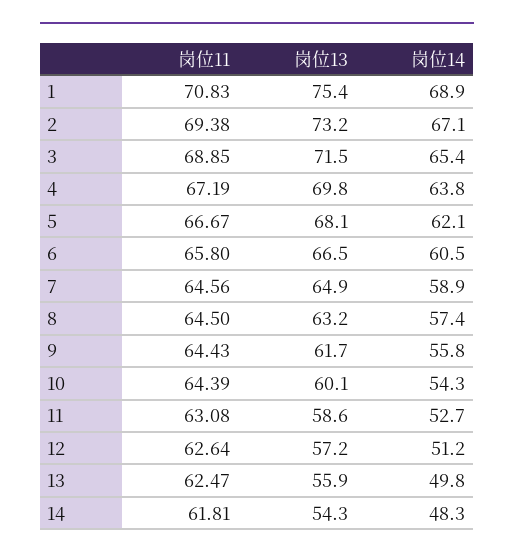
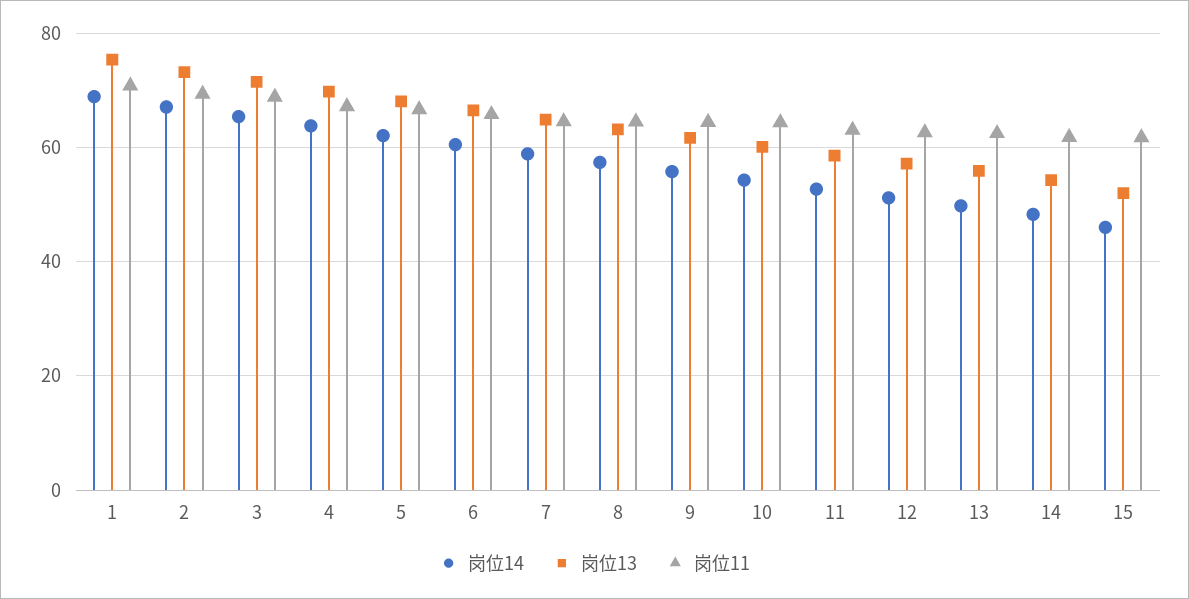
  {
    "岗位11": {
      "1": 70.83,
      "2": 69.38,
      "3": 68.85,
      "4": 67.19,
      "5": 66.67,
      "6": 65.8,
      "7": 64.56,
      "8": 64.5,
      "9": 64.43,
      "10": 64.39,
      "11": 63.08,
      "12": 62.64,
      "13": 62.47,
-     "14": 61.81
+     "14": 61.81,
+     "15": 62
    },
    "岗位13": {
      "1": 75.4,
      "2": 73.2,
      "3": 71.5,
      "4": 69.8,
      "5": 68.1,
      "6": 66.5,
      "7": 64.9,
      "8": 63.2,
      "9": 61.7,
      "10": 60.1,
      "11": 58.6,
      "12": 57.2,
      "13": 55.9,
-     "14": 54.3
+     "14": 54.3,
+     "15": 52
    },
    "岗位14": {
      "1": 68.9,
      "2": 67.1,
      "3": 65.4,
      "4": 63.8,
      "5": 62.1,
      "6": 60.5,
      "7": 58.9,
      "8": 57.4,
      "9": 55.8,
      "10": 54.3,
      "11": 52.7,
      "12": 51.2,
      "13": 49.8,
-     "14": 48.3
+     "14": 48.3,
+     "15": 46
    }
  }

